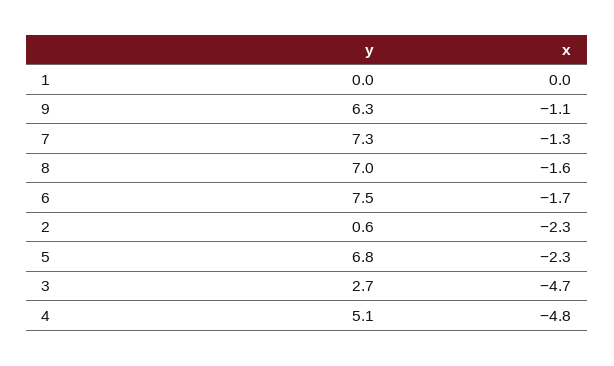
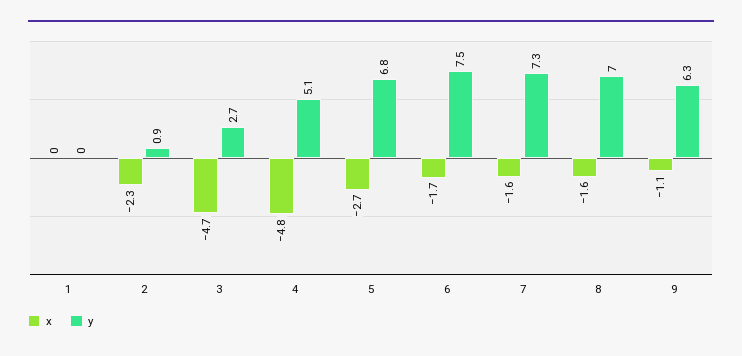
  {
    "y": {
      "1": 0,
      "9": 6.3,
      "7": 7.3,
      "8": 7,
      "6": 7.5,
-     "2": 0.6,
+     "2": 0.9,
      "5": 6.8,
      "3": 2.7,
      "4": 5.1
    },
    "x": {
      "1": 0,
      "9": -1.1,
-     "7": -1.3,
+     "7": -1.6,
      "8": -1.6,
      "6": -1.7,
      "2": -2.3,
-     "5": -2.3,
+     "5": -2.7,
      "3": -4.7,
      "4": -4.8
    }
  }

